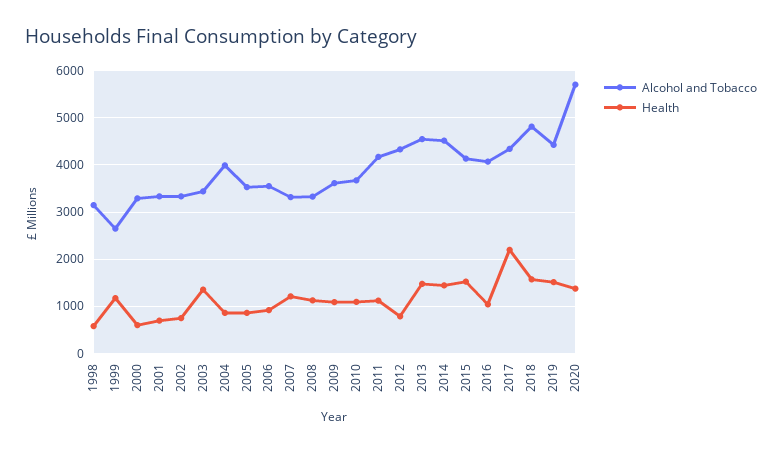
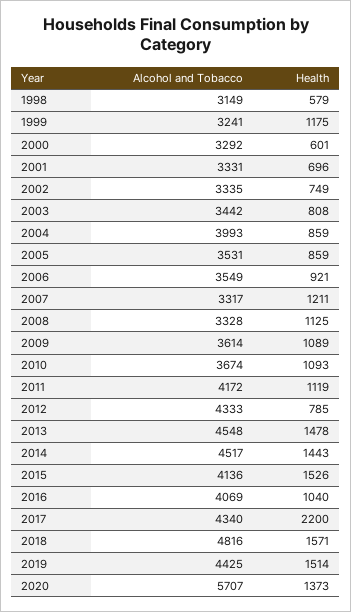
  {
    "Alcohol and Tobacco": {
      "1998": 3149,
-     "1999": 2600,
+     "1999": 3241,
      "2000": 3292,
      "2001": 3331,
      "2002": 3335,
      "2003": 3442,
      "2004": 3993,
      "2005": 3531,
      "2006": 3549,
      "2007": 3317,
      "2008": 3328,
      "2009": 3614,
      "2010": 3674,
      "2011": 4172,
      "2012": 4333,
      "2013": 4548,
      "2014": 4517,
      "2015": 4136,
      "2016": 4069,
      "2017": 4340,
      "2018": 4816,
      "2019": 4425,
      "2020": 5707
    },
    "Health": {
      "1998": 579,
      "1999": 1175,
      "2000": 601,
      "2001": 696,
      "2002": 749,
-     "2003": 1400,
+     "2003": 808,
      "2004": 859,
      "2005": 859,
      "2006": 921,
      "2007": 1211,
      "2008": 1125,
      "2009": 1089,
      "2010": 1093,
      "2011": 1119,
      "2012": 785,
      "2013": 1478,
      "2014": 1443,
      "2015": 1526,
      "2016": 1040,
      "2017": 2200,
      "2018": 1571,
      "2019": 1514,
      "2020": 1373
    }
  }

